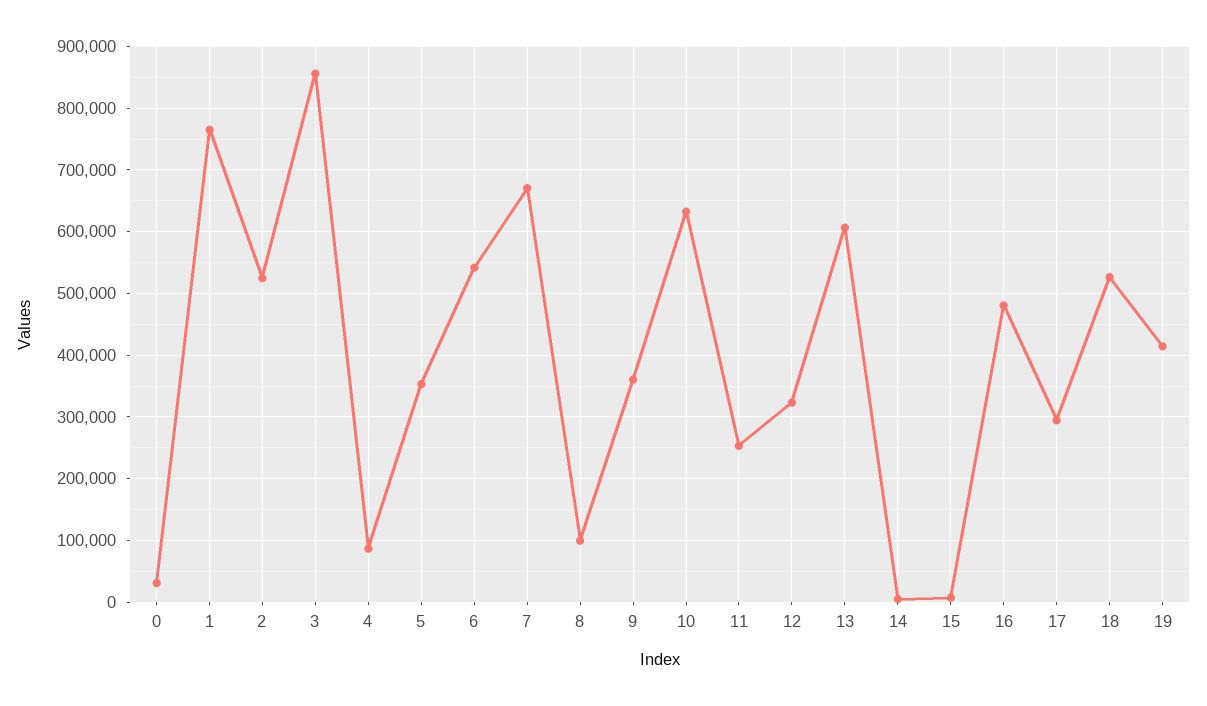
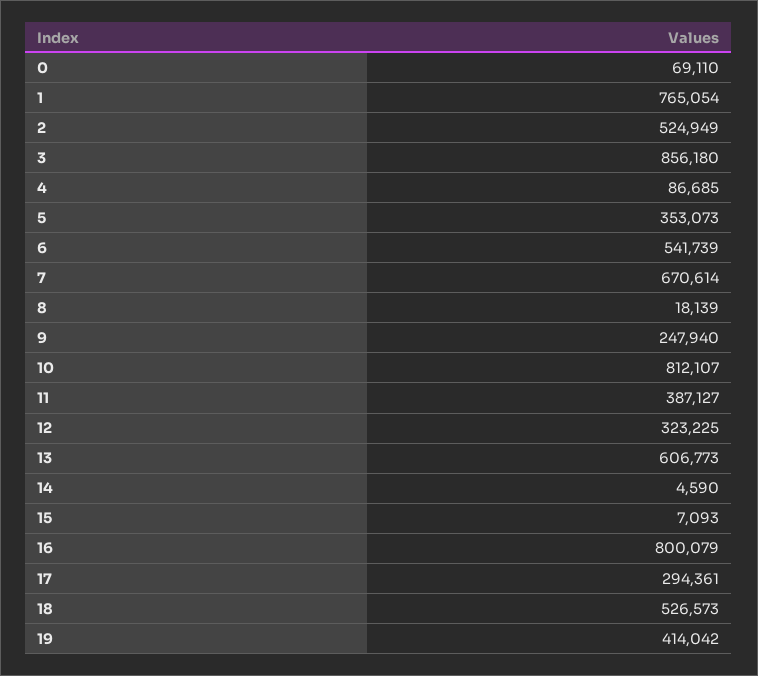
  {
-   "0": 30000,
+   "0": 69110,
    "1": 765054,
    "2": 524949,
    "3": 856180,
    "4": 86685,
    "5": 353073,
    "6": 541739,
    "7": 670614,
-   "8": 100000,
+   "8": 18139,
-   "9": 360000,
+   "9": 247940,
-   "10": 630000,
+   "10": 812107,
-   "11": 250000,
+   "11": 387127,
    "12": 323225,
    "13": 606773,
    "14": 4590,
    "15": 7093,
-   "16": 480000,
+   "16": 800079,
    "17": 294361,
    "18": 526573,
    "19": 414042
  }

